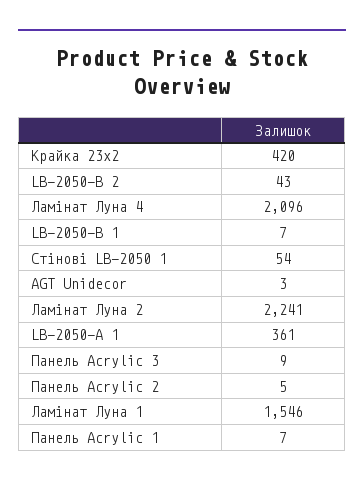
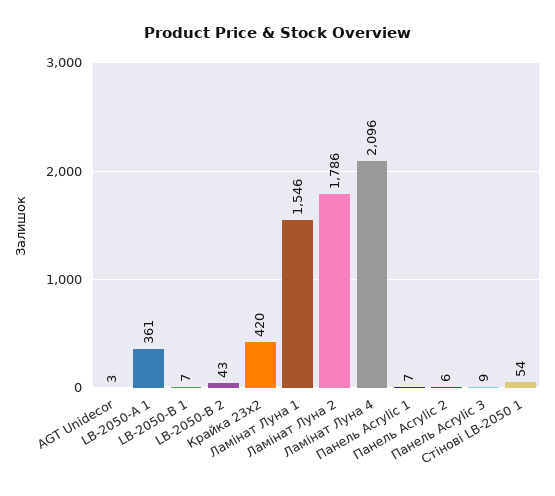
  {
    "Крайка 23x2": 420,
    "LB-2050-В 2": 43,
    "Ламінат Луна 4": 2096,
    "LB-2050-В 1": 7,
    "Стінові LB-2050 1": 54,
    "AGT Unidecor": 3,
-   "Ламінат Луна 2": 2241,
+   "Ламінат Луна 2": 1786,
    "LB-2050-А 1": 361,
    "Панель Acrylic 3": 9,
-   "Панель Acrylic 2": 5,
+   "Панель Acrylic 2": 6,
    "Ламінат Луна 1": 1546,
    "Панель Acrylic 1": 7
  }

